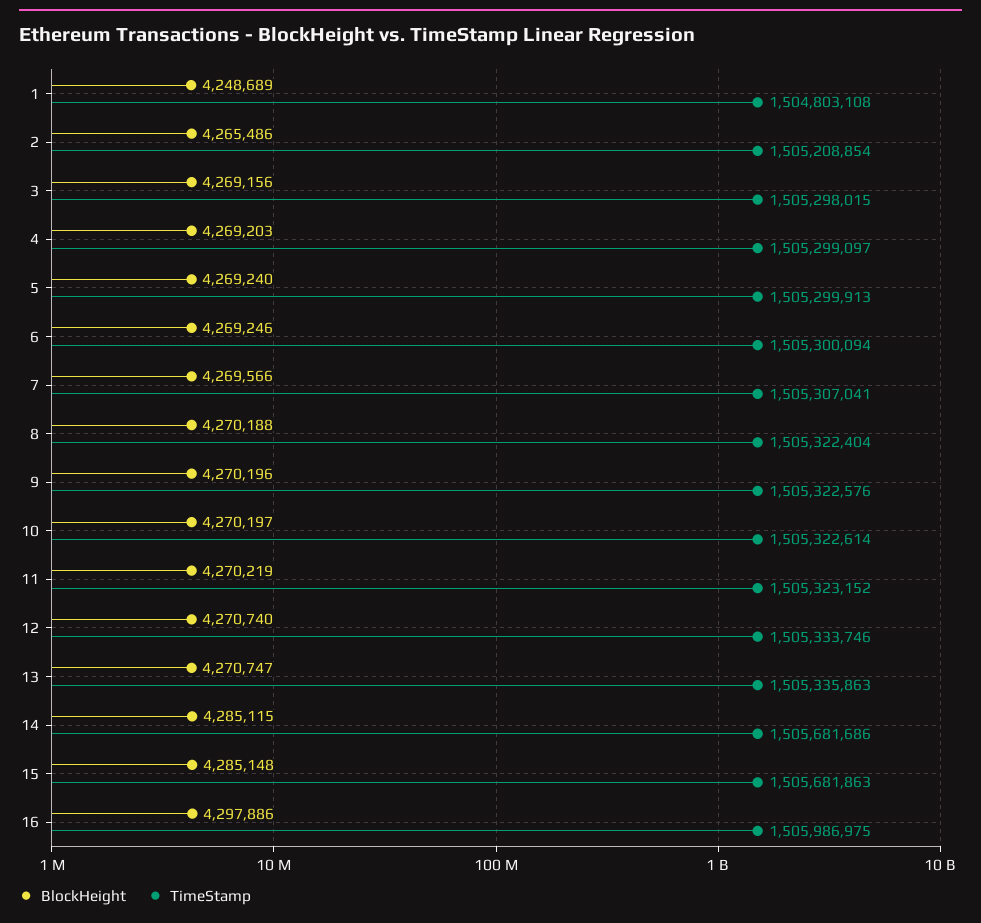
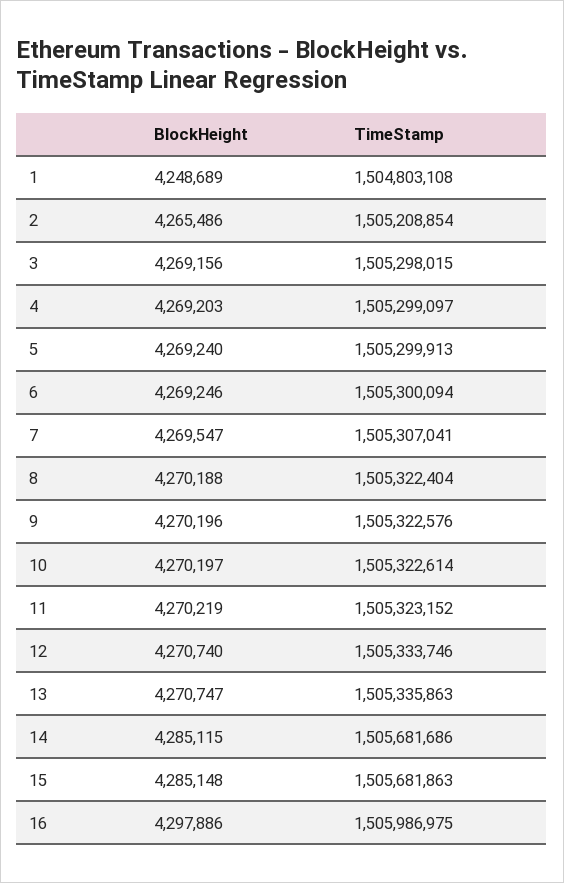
  {
    "BlockHeight": {
      "1": 4248689,
      "2": 4265486,
      "3": 4269156,
      "4": 4269203,
      "5": 4269240,
      "6": 4269246,
-     "7": 4269566,
+     "7": 4269547,
      "8": 4270188,
      "9": 4270196,
      "10": 4270197,
      "11": 4270219,
      "12": 4270740,
      "13": 4270747,
      "14": 4285115,
      "15": 4285148,
      "16": 4297886
    },
    "TimeStamp": {
      "1": 1504803108,
      "2": 1505208854,
      "3": 1505298015,
      "4": 1505299097,
      "5": 1505299913,
      "6": 1505300094,
      "7": 1505307041,
      "8": 1505322404,
      "9": 1505322576,
      "10": 1505322614,
      "11": 1505323152,
      "12": 1505333746,
      "13": 1505335863,
      "14": 1505681686,
      "15": 1505681863,
      "16": 1505986975
    }
  }

